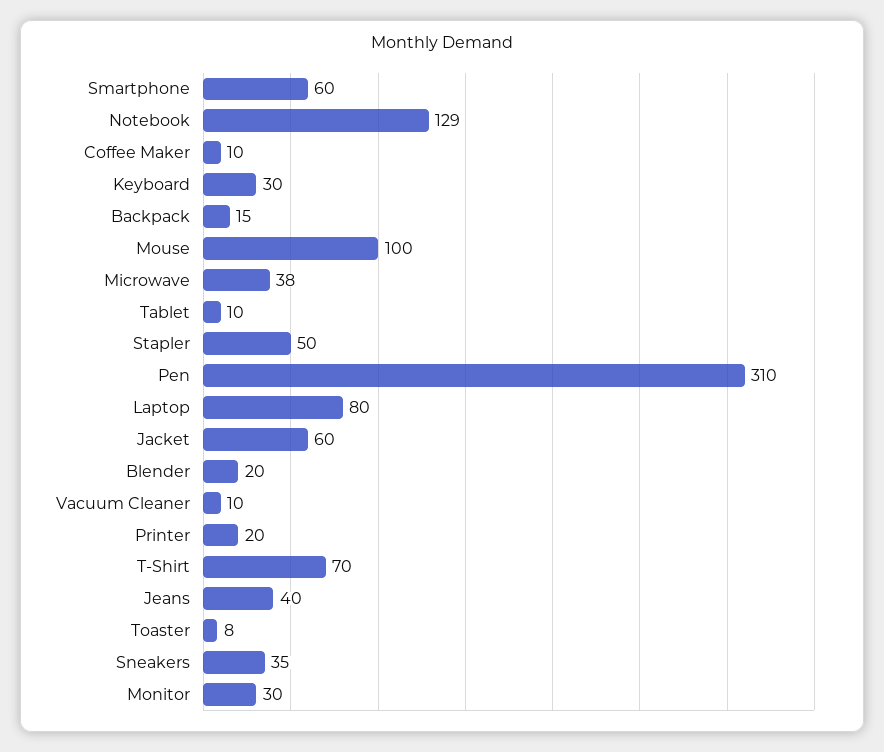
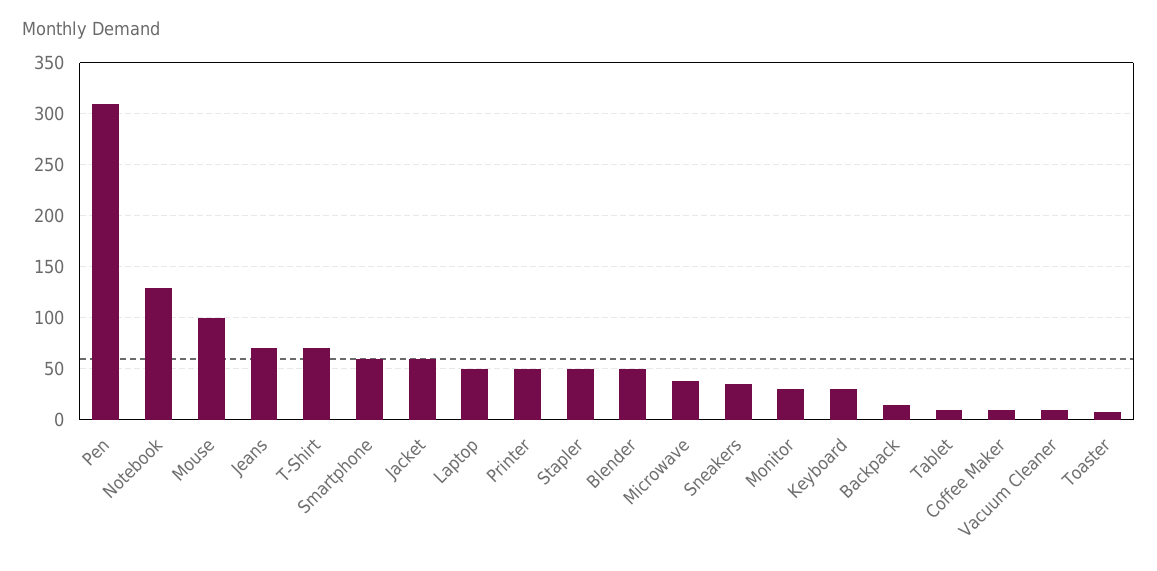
  {
    "Smartphone": 60,
    "Notebook": 129,
    "Coffee Maker": 10,
    "Keyboard": 30,
    "Backpack": 15,
    "Mouse": 100,
    "Microwave": 38,
    "Tablet": 10,
    "Stapler": 50,
    "Pen": 310,
-   "Laptop": 80,
+   "Laptop": 50,
    "Jacket": 60,
-   "Blender": 20,
+   "Blender": 50,
    "Vacuum Cleaner": 10,
-   "Printer": 20,
+   "Printer": 50,
    "T-Shirt": 70,
-   "Jeans": 40,
+   "Jeans": 70,
    "Toaster": 8,
    "Sneakers": 35,
    "Monitor": 30
  }

